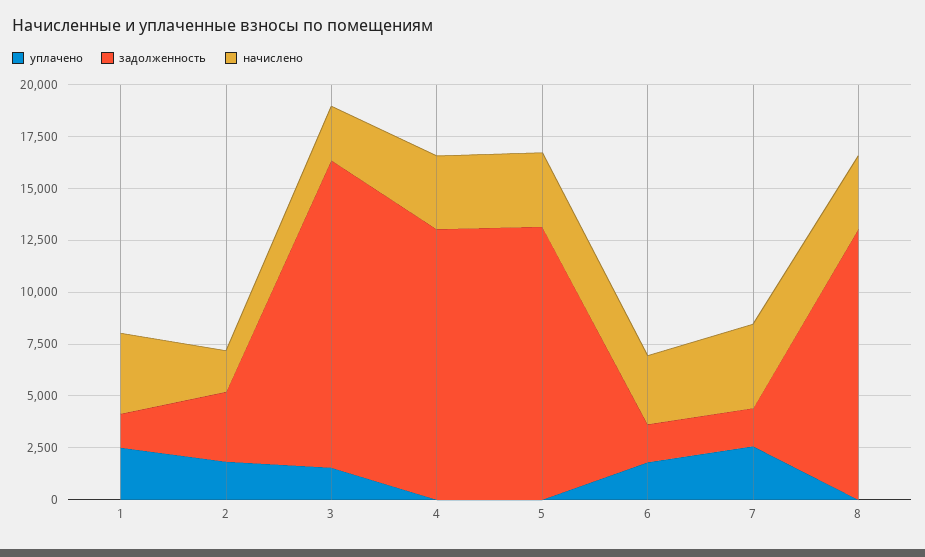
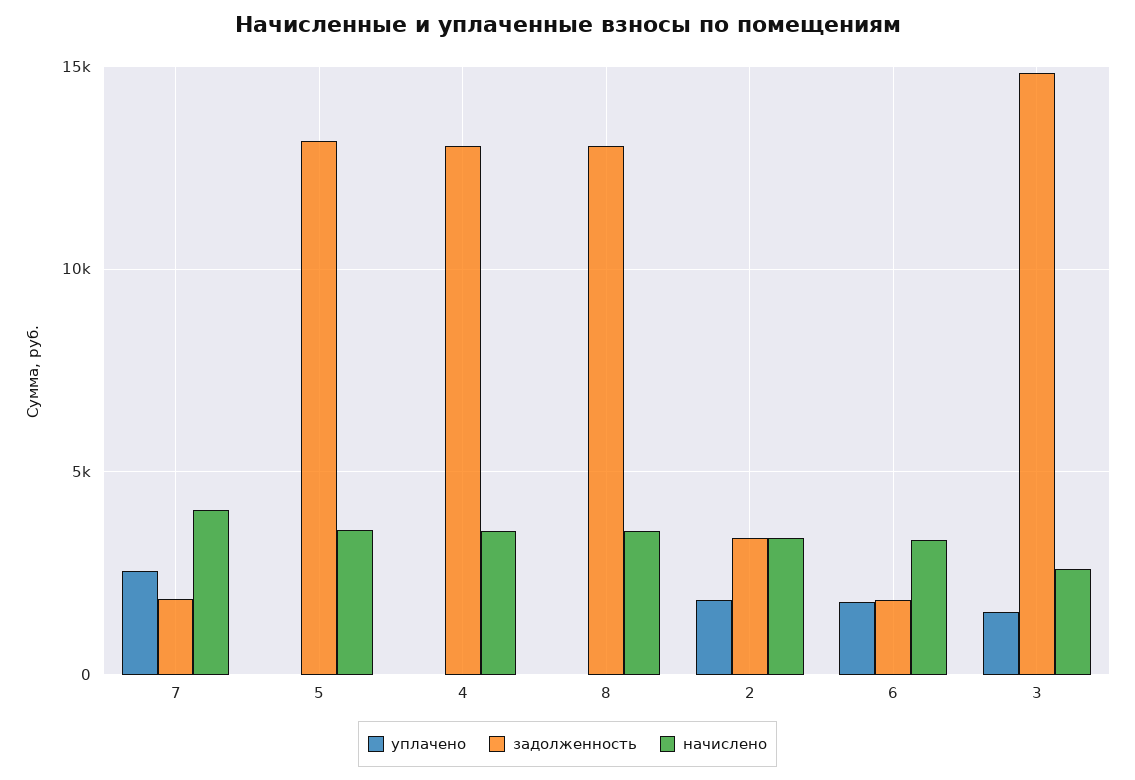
  {
    "уплачено": {
-     "1": 2500,
      "2": 2000,
      "3": 1500,
      "4": 0,
      "5": 0,
      "6": 2000,
      "7": 2500,
      "8": 0
    },
    "задолженность": {
-     "1": 1500,
      "2": 3500,
      "3": 15000,
      "4": 13000,
      "5": 13000,
      "6": 2000,
      "7": 2000,
      "8": 13000
    },
    "начислено": {
-     "1": 4000,
-     "2": 2000,
+     "2": 3500,
      "3": 2500,
      "4": 3500,
      "5": 3500,
      "6": 3500,
      "7": 4000,
      "8": 3500
    }
  }

